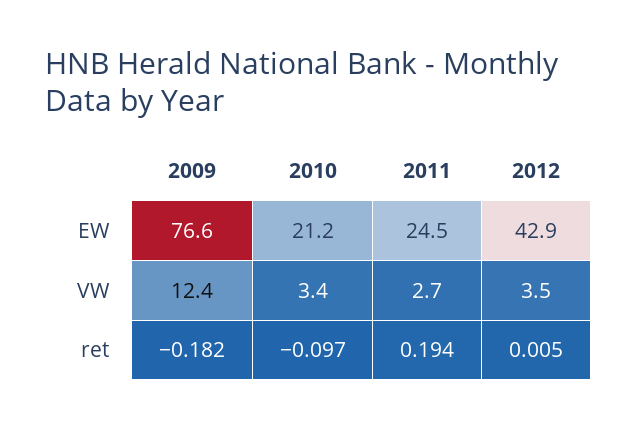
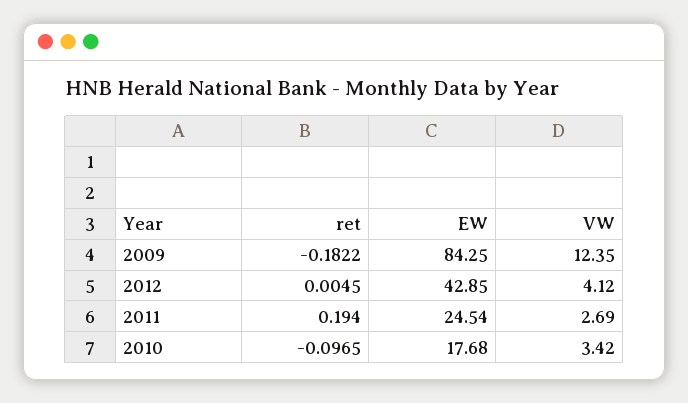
  {
    "2009": {
-     "EW": 76.6,
+     "EW": 84.25,
      "VW": 12.35,
      "ret": -0.1822
    },
    "2010": {
-     "EW": 21.2,
+     "EW": 17.68,
      "VW": 3.42,
      "ret": -0.0965
    },
    "2011": {
      "EW": 24.54,
      "VW": 2.69,
      "ret": 0.194
    },
    "2012": {
      "EW": 42.85,
-     "VW": 3.5,
+     "VW": 4.12,
      "ret": 0.0045
    }
  }

